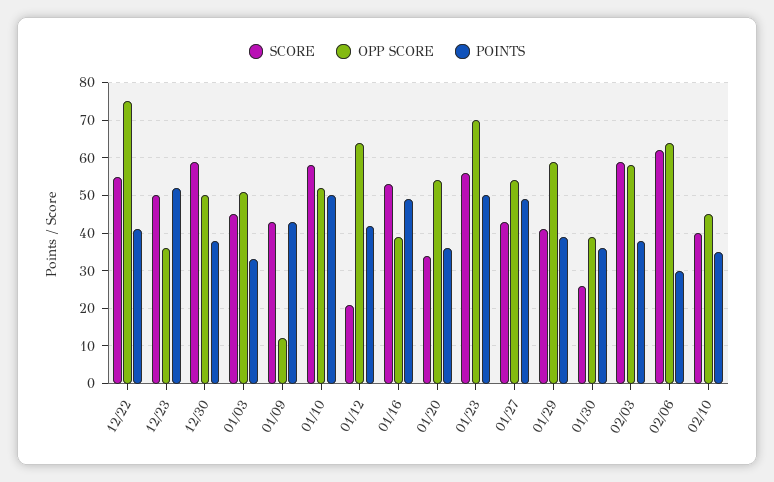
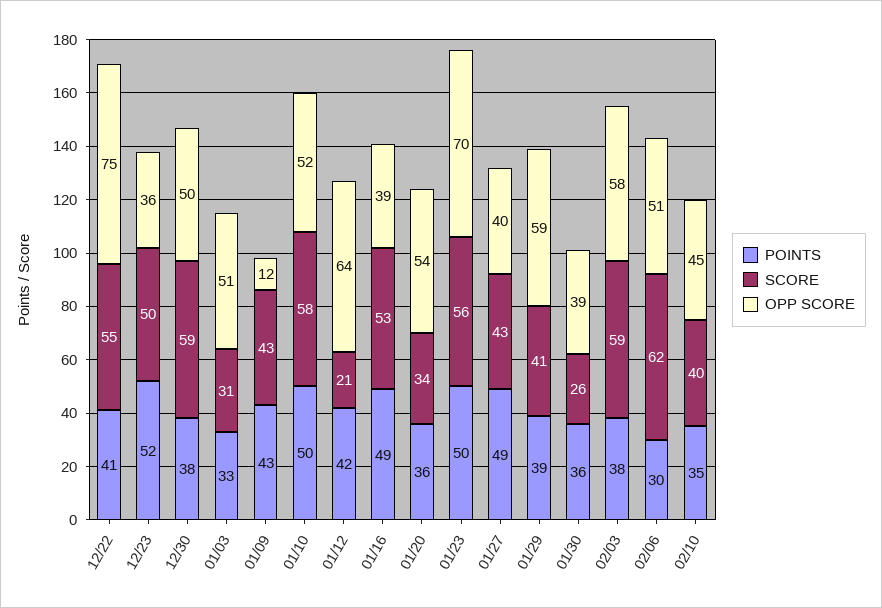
  {
    "SCORE": {
      "12/22": 55,
      "12/23": 50,
      "12/30": 59,
-     "01/03": 45,
+     "01/03": 31,
      "01/09": 43,
      "01/10": 58,
      "01/12": 21,
      "01/16": 53,
      "01/20": 34,
      "01/23": 56,
      "01/27": 43,
      "01/29": 41,
      "01/30": 26,
      "02/03": 59,
      "02/06": 62,
      "02/10": 40
    },
    "OPP SCORE": {
      "12/22": 75,
      "12/23": 36,
      "12/30": 50,
      "01/03": 51,
      "01/09": 12,
      "01/10": 52,
      "01/12": 64,
      "01/16": 39,
      "01/20": 54,
      "01/23": 70,
-     "01/27": 55,
+     "01/27": 40,
      "01/29": 59,
      "01/30": 39,
      "02/03": 58,
-     "02/06": 65,
+     "02/06": 51,
      "02/10": 45
    },
    "POINTS": {
      "12/22": 41,
      "12/23": 52,
      "12/30": 38,
      "01/03": 33,
      "01/09": 43,
      "01/10": 50,
      "01/12": 42,
      "01/16": 49,
      "01/20": 36,
      "01/23": 50,
      "01/27": 49,
      "01/29": 39,
      "01/30": 36,
      "02/03": 38,
      "02/06": 30,
      "02/10": 35
    }
  }

